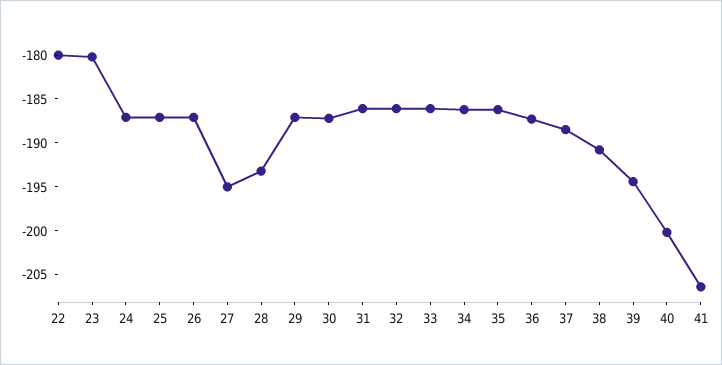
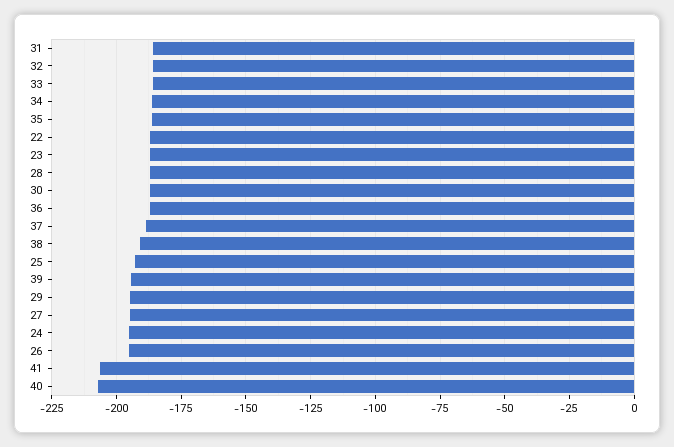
  {
-   "22": -180,
+   "22": -187.5,
-   "23": -180,
+   "23": -187.5,
-   "24": -187,
+   "24": -195,
-   "25": -187,
+   "25": -192.5,
-   "26": -187,
+   "26": -195,
    "27": -195,
-   "28": -193,
+   "28": -187.5,
-   "29": -187,
+   "29": -195,
    "30": -187,
    "31": -186,
    "32": -186,
    "33": -186,
    "34": -186,
    "35": -186,
    "36": -187,
    "37": -189,
    "38": -191,
    "39": -194,
-   "40": -200,
+   "40": -207.5,
    "41": -206
  }

